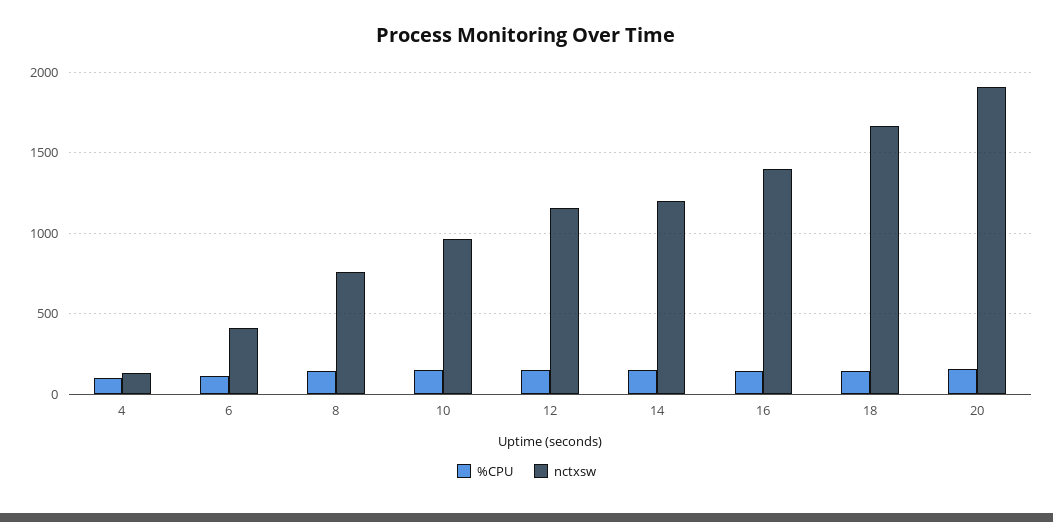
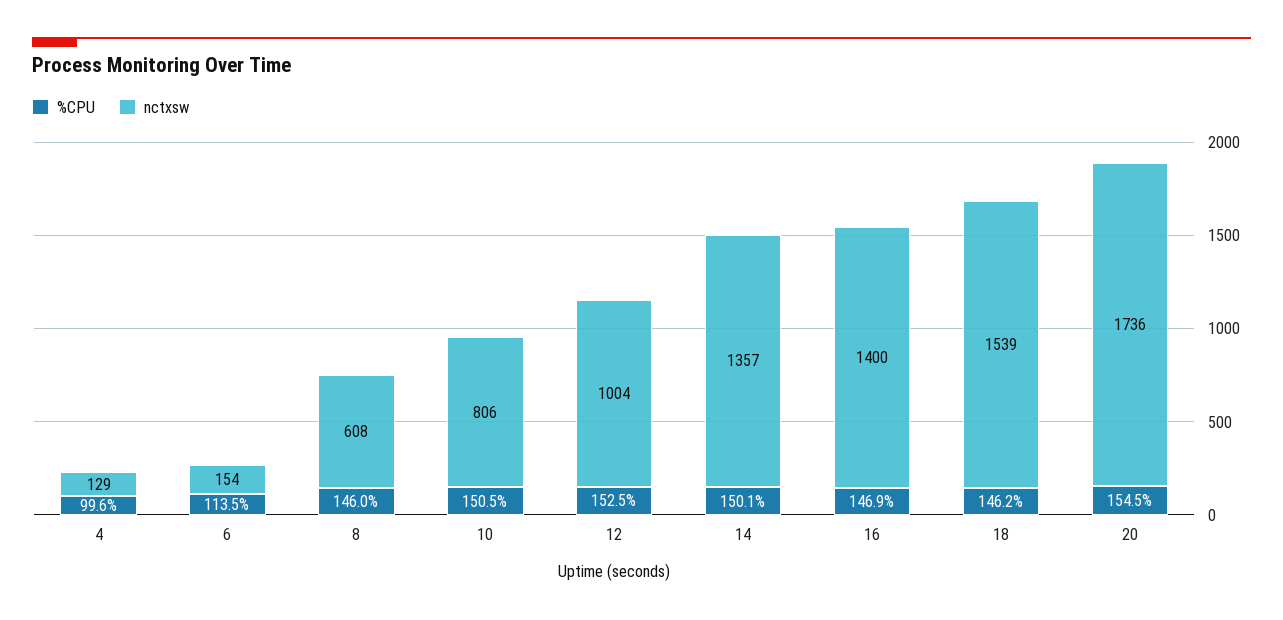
  {
    "%CPU": {
      "4": 99.6,
      "6": 113.5,
      "8": 146,
      "10": 150.5,
      "12": 152.5,
      "14": 150.1,
      "16": 146.9,
      "18": 146.2,
      "20": 154.5
    },
    "nctxsw": {
      "4": 129,
-     "6": 400,
+     "6": 154,
-     "8": 750,
+     "8": 608,
-     "10": 950,
+     "10": 806,
-     "12": 1150,
+     "12": 1004,
-     "14": 1200,
+     "14": 1357,
      "16": 1400,
-     "18": 1650,
+     "18": 1539,
-     "20": 1900
+     "20": 1736
    }
  }

